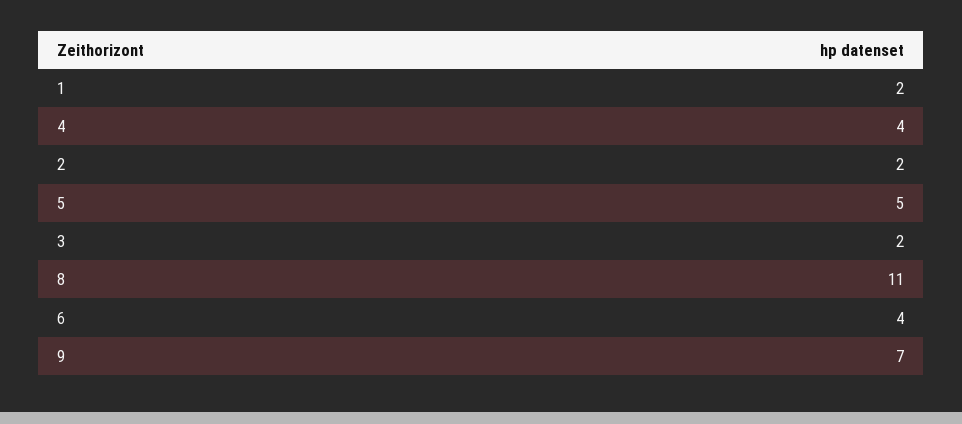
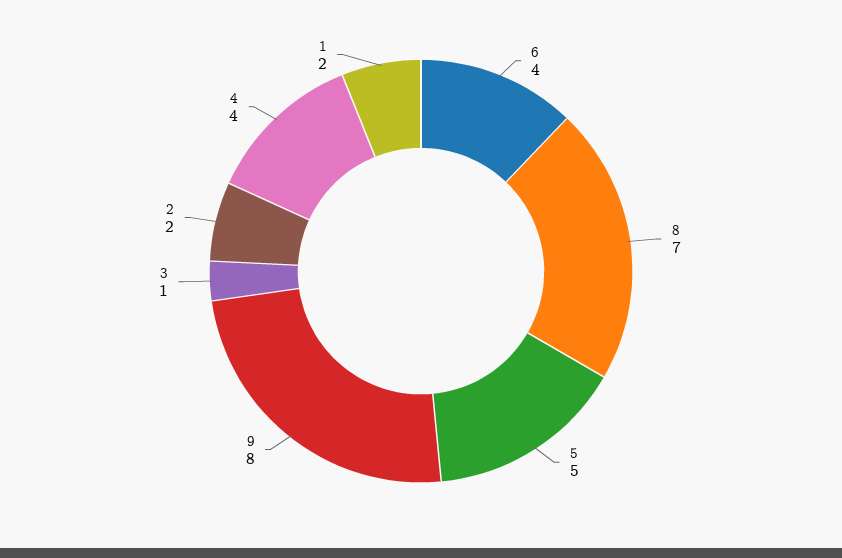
  {
    "1": 2,
    "4": 4,
    "2": 2,
    "5": 5,
-   "3": 2,
+   "3": 1,
-   "8": 11,
+   "8": 7,
    "6": 4,
-   "9": 7
+   "9": 8
  }

